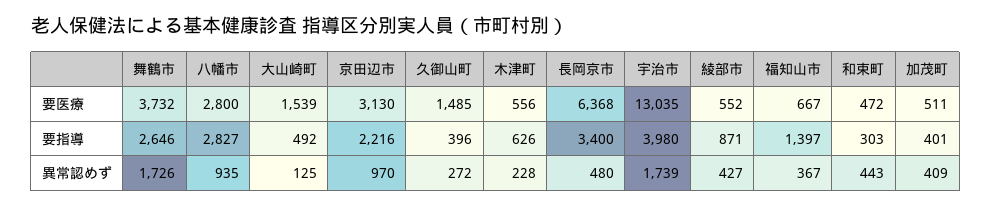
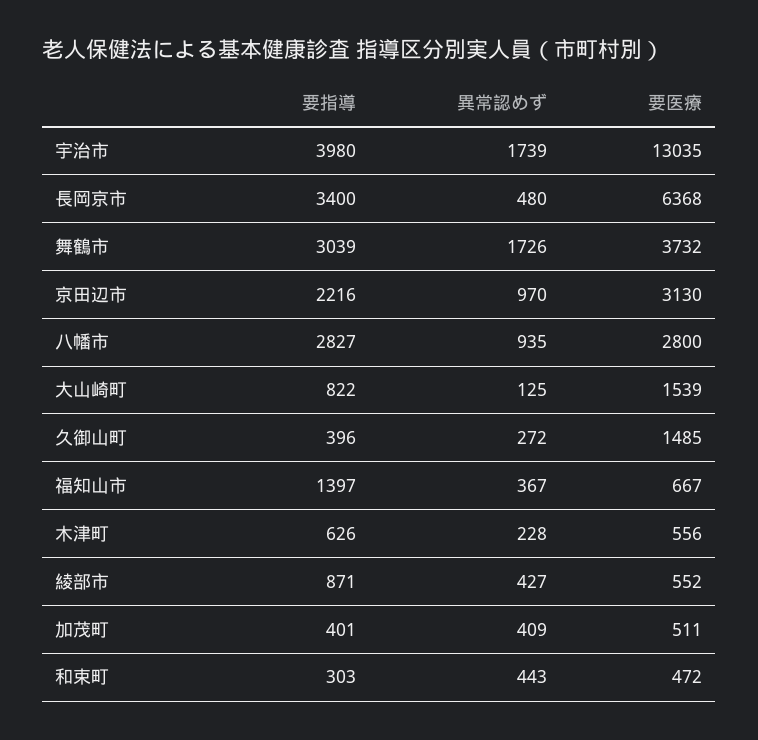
  {
    "舞鶴市": {
      "要医療": 3732,
-     "要指導": 2646,
+     "要指導": 3039,
      "異常認めず": 1726
    },
    "八幡市": {
      "要医療": 2800,
      "要指導": 2827,
      "異常認めず": 935
    },
    "大山崎町": {
      "要医療": 1539,
-     "要指導": 492,
+     "要指導": 822,
      "異常認めず": 125
    },
    "京田辺市": {
      "要医療": 3130,
      "要指導": 2216,
      "異常認めず": 970
    },
    "久御山町": {
      "要医療": 1485,
      "要指導": 396,
      "異常認めず": 272
    },
    "木津町": {
      "要医療": 556,
      "要指導": 626,
      "異常認めず": 228
    },
    "長岡京市": {
      "要医療": 6368,
      "要指導": 3400,
      "異常認めず": 480
    },
    "宇治市": {
      "要医療": 13035,
      "要指導": 3980,
      "異常認めず": 1739
    },
    "綾部市": {
      "要医療": 552,
      "要指導": 871,
      "異常認めず": 427
    },
    "福知山市": {
      "要医療": 667,
      "要指導": 1397,
      "異常認めず": 367
    },
    "和束町": {
      "要医療": 472,
      "要指導": 303,
      "異常認めず": 443
    },
    "加茂町": {
      "要医療": 511,
      "要指導": 401,
      "異常認めず": 409
    }
  }

